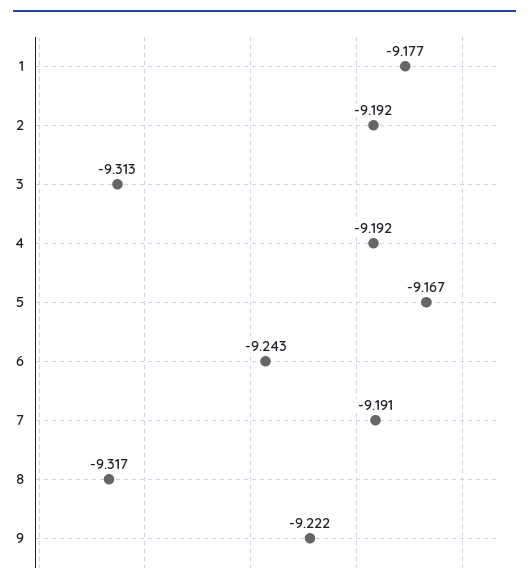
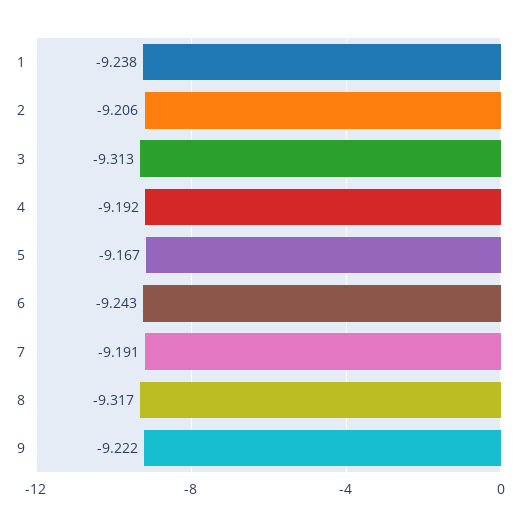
  {
-   "1": -9.177,
+   "1": -9.238,
-   "2": -9.192,
+   "2": -9.206,
    "3": -9.313,
    "4": -9.192,
    "5": -9.167,
    "6": -9.243,
    "7": -9.191,
    "8": -9.317,
    "9": -9.222
  }

